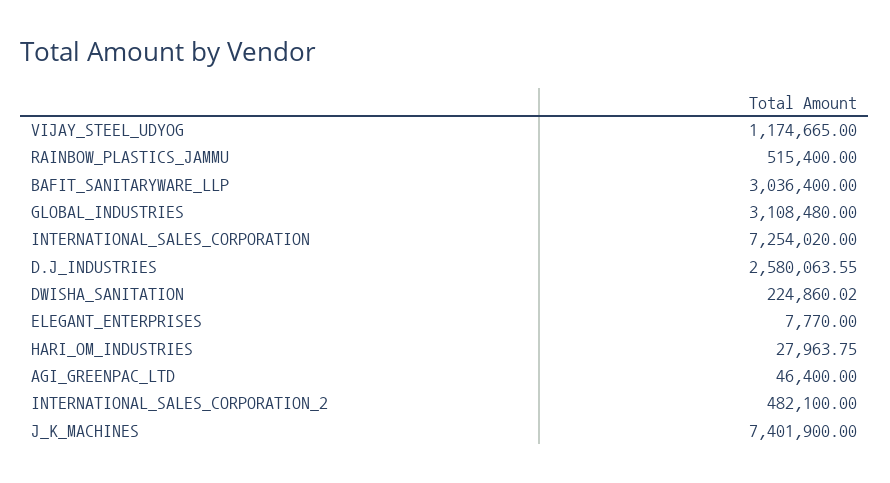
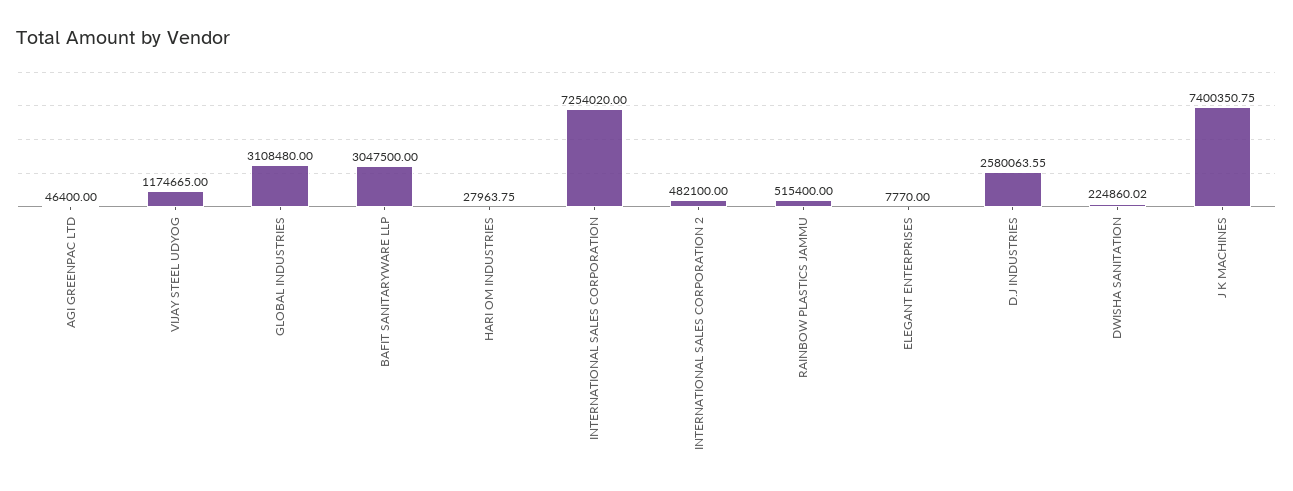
  {
    "VIJAY_STEEL_UDYOG": 1174665,
    "RAINBOW_PLASTICS_JAMMU": 515400,
-   "BAFIT_SANITARYWARE_LLP": 3036400,
+   "BAFIT_SANITARYWARE_LLP": 3047500,
    "GLOBAL_INDUSTRIES": 3108480,
    "INTERNATIONAL_SALES_CORPORATION": 7254020,
    "D.J_INDUSTRIES": 2580063.55,
    "DWISHA_SANITATION": 224860.02,
    "ELEGANT_ENTERPRISES": 7770,
    "HARI_OM_INDUSTRIES": 27963.75,
    "AGI_GREENPAC_LTD": 46400,
    "INTERNATIONAL_SALES_CORPORATION_2": 482100,
-   "J_K_MACHINES": 7401900
+   "J_K_MACHINES": 7400350.75
  }

